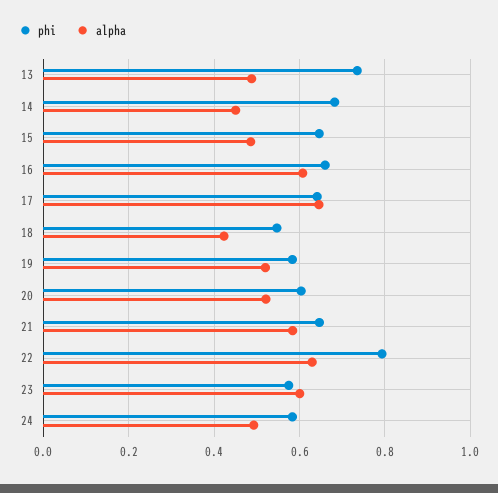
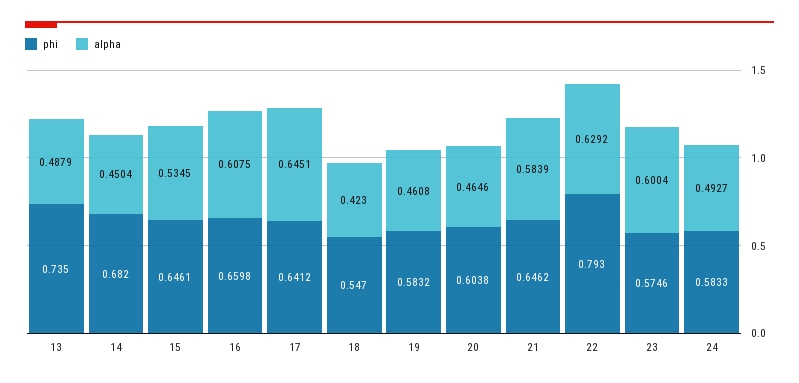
  {
    "phi": {
      "13": 0.735,
      "14": 0.682,
      "15": 0.6461,
      "16": 0.6598,
      "17": 0.6412,
      "18": 0.547,
      "19": 0.5832,
      "20": 0.6038,
      "21": 0.6462,
      "22": 0.793,
      "23": 0.5746,
      "24": 0.5833
    },
    "alpha": {
      "13": 0.4879,
      "14": 0.4504,
-     "15": 0.48,
+     "15": 0.5345,
      "16": 0.6075,
      "17": 0.6451,
      "18": 0.423,
-     "19": 0.52,
+     "19": 0.4608,
-     "20": 0.52,
+     "20": 0.4646,
      "21": 0.5839,
      "22": 0.6292,
      "23": 0.6004,
      "24": 0.4927
    }
  }

